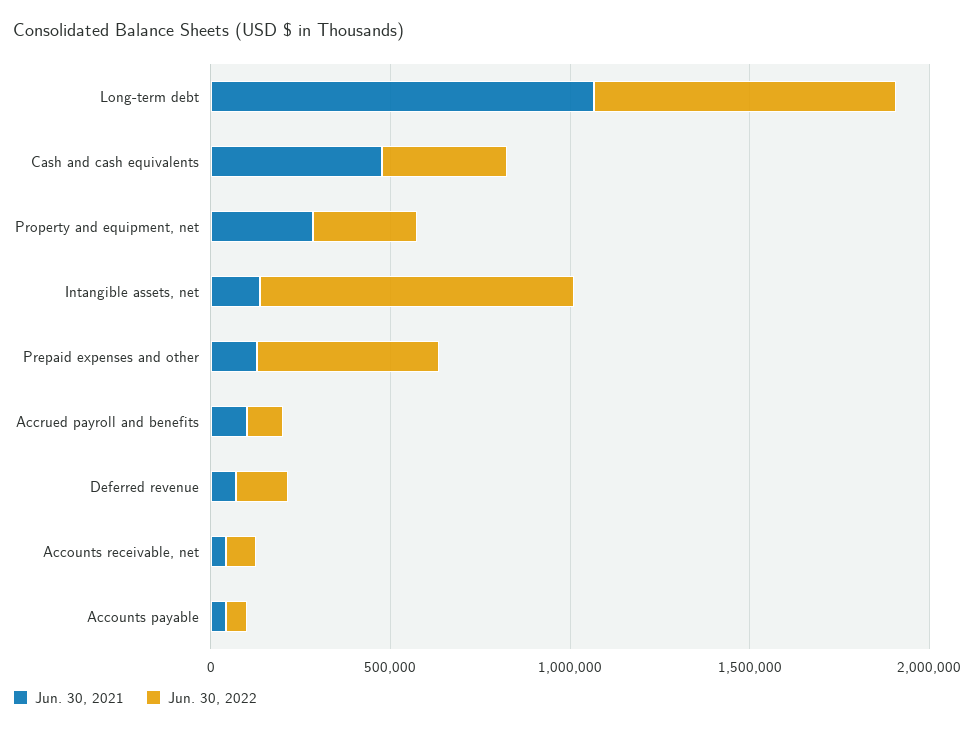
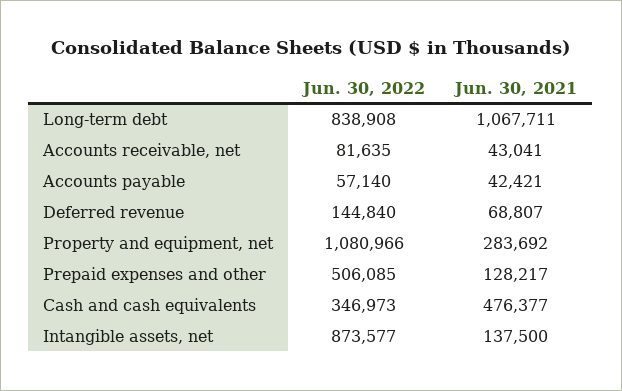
  {
    "Jun. 30, 2021": {
      "Long-term debt": 1067711,
      "Cash and cash equivalents": 476377,
      "Property and equipment, net": 283692,
      "Intangible assets, net": 137500,
      "Prepaid expenses and other": 128217,
-     "Accrued payroll and benefits": 100000,
      "Deferred revenue": 68807,
      "Accounts receivable, net": 43041,
      "Accounts payable": 42421
    },
    "Jun. 30, 2022": {
      "Long-term debt": 838908,
      "Cash and cash equivalents": 346973,
-     "Property and equipment, net": 300000,
+     "Property and equipment, net": 1080966,
      "Intangible assets, net": 873577,
      "Prepaid expenses and other": 506085,
-     "Accrued payroll and benefits": 100000,
      "Deferred revenue": 144840,
      "Accounts receivable, net": 81635,
      "Accounts payable": 57140
    }
  }

